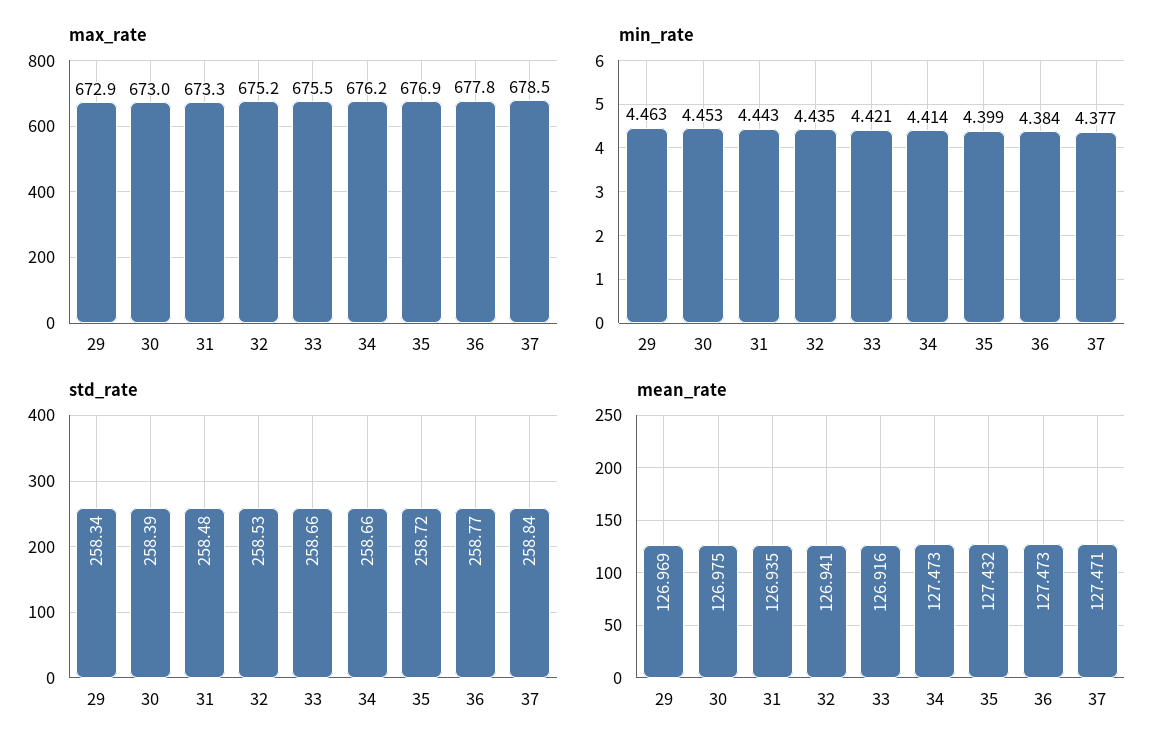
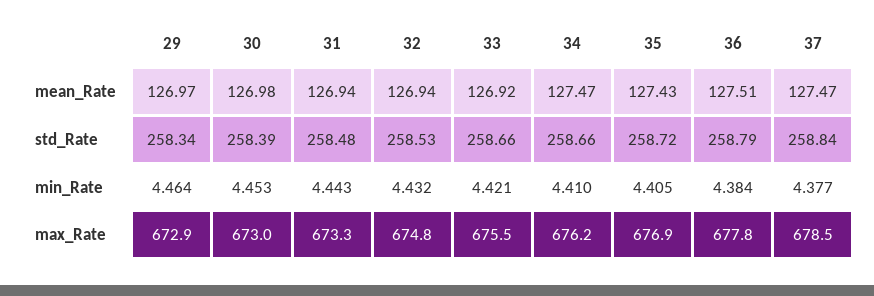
  {
    "max_rate": {
      "29": 672.9,
      "30": 673,
      "31": 673.3,
-     "32": 675.2,
+     "32": 674.8,
      "33": 675.5,
      "34": 676.2,
      "35": 676.9,
      "36": 677.8,
      "37": 678.5
    },
    "min_rate": {
-     "29": 4.463,
+     "29": 4.464,
      "30": 4.453,
      "31": 4.443,
-     "32": 4.435,
+     "32": 4.432,
      "33": 4.421,
-     "34": 4.414,
+     "34": 4.41,
-     "35": 4.399,
+     "35": 4.405,
      "36": 4.384,
      "37": 4.377
    },
    "std_rate": {
      "29": 258.34,
      "30": 258.39,
      "31": 258.48,
      "32": 258.53,
      "33": 258.66,
      "34": 258.66,
      "35": 258.72,
-     "36": 258.77,
+     "36": 258.79,
      "37": 258.84
    },
    "mean_rate": {
      "29": 126.969,
      "30": 126.975,
      "31": 126.935,
      "32": 126.941,
      "33": 126.916,
      "34": 127.473,
      "35": 127.432,
-     "36": 127.473,
+     "36": 127.51,
      "37": 127.471
    }
  }

